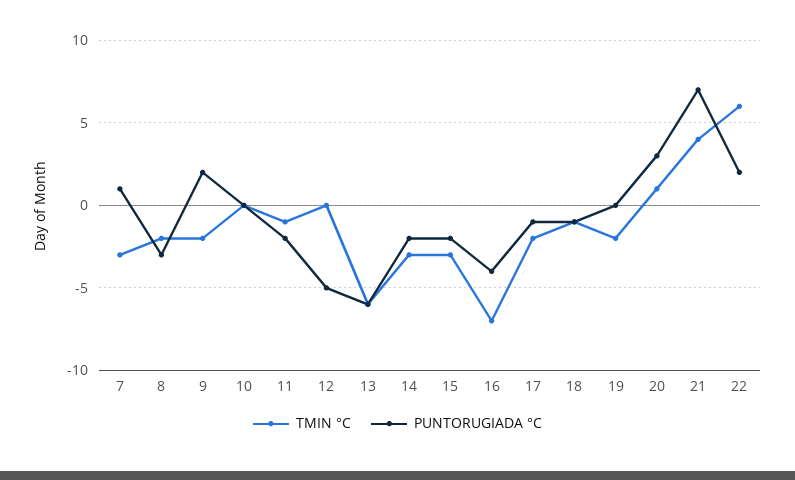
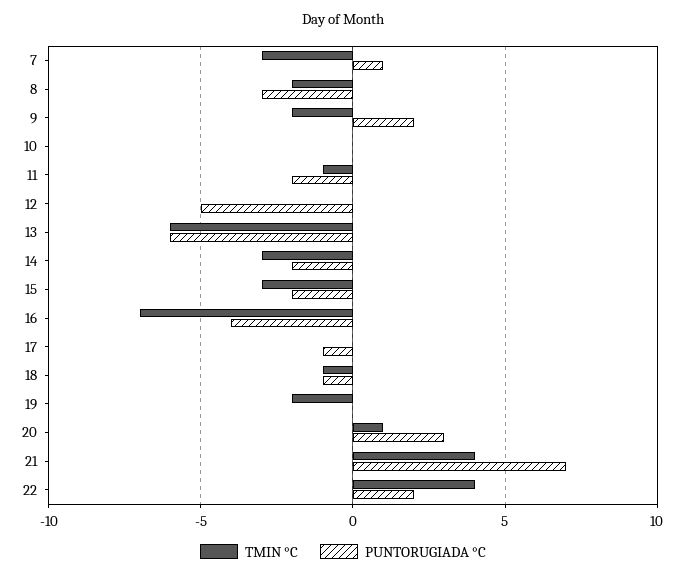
  {
    "TMIN °C": {
      "7": -3,
      "8": -2,
      "9": -2,
      "10": 0,
      "11": -1,
      "12": 0,
      "13": -6,
      "14": -3,
      "15": -3,
      "16": -7,
-     "17": -2,
+     "17": 0,
      "18": -1,
      "19": -2,
      "20": 1,
      "21": 4,
-     "22": 6
+     "22": 4
    },
    "PUNTORUGIADA °C": {
      "7": 1,
      "8": -3,
      "9": 2,
      "10": 0,
      "11": -2,
      "12": -5,
      "13": -6,
      "14": -2,
      "15": -2,
      "16": -4,
      "17": -1,
      "18": -1,
      "19": 0,
      "20": 3,
      "21": 7,
      "22": 2
    }
  }

